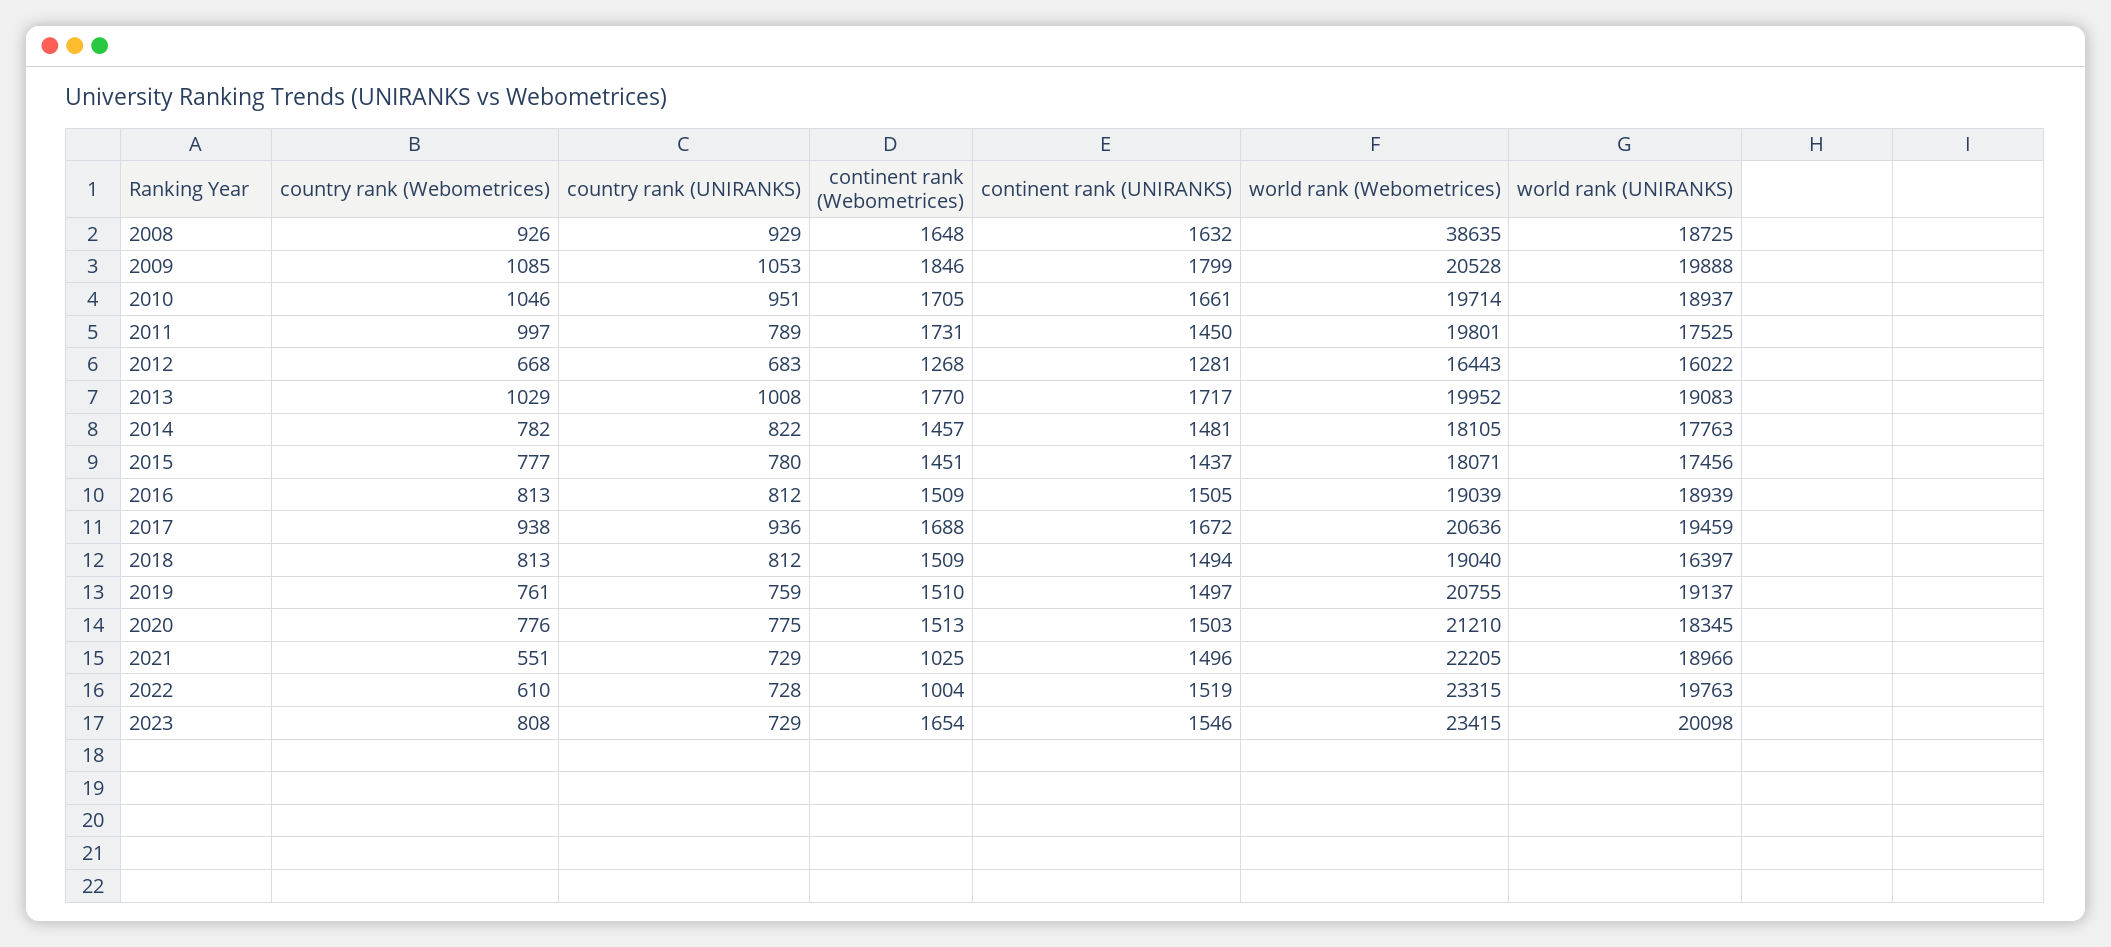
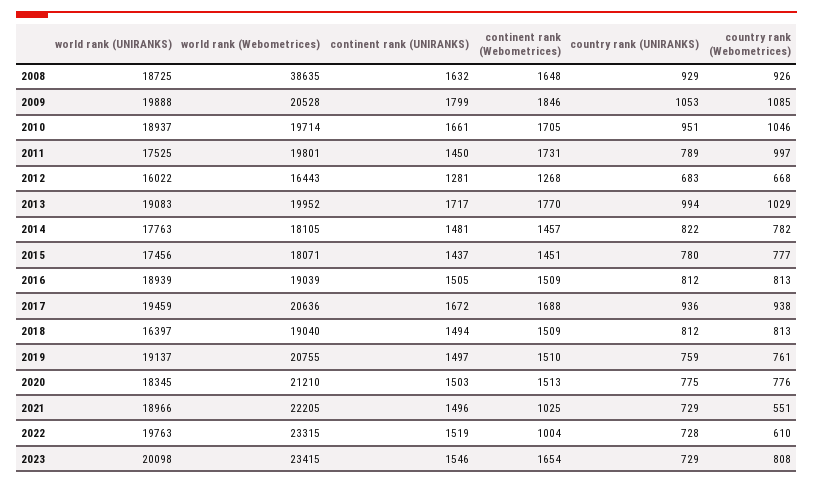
  {
    "country rank (Webometrices)": {
      "2008": 926,
      "2009": 1085,
      "2010": 1046,
      "2011": 997,
      "2012": 668,
      "2013": 1029,
      "2014": 782,
      "2015": 777,
      "2016": 813,
      "2017": 938,
      "2018": 813,
      "2019": 761,
      "2020": 776,
      "2021": 551,
      "2022": 610,
      "2023": 808
    },
    "country rank (UNIRANKS)": {
      "2008": 929,
      "2009": 1053,
      "2010": 951,
      "2011": 789,
      "2012": 683,
-     "2013": 1008,
+     "2013": 994,
      "2014": 822,
      "2015": 780,
      "2016": 812,
      "2017": 936,
      "2018": 812,
      "2019": 759,
      "2020": 775,
      "2021": 729,
      "2022": 728,
      "2023": 729
    },
    "continent rank (Webometrices)": {
      "2008": 1648,
      "2009": 1846,
      "2010": 1705,
      "2011": 1731,
      "2012": 1268,
      "2013": 1770,
      "2014": 1457,
      "2015": 1451,
      "2016": 1509,
      "2017": 1688,
      "2018": 1509,
      "2019": 1510,
      "2020": 1513,
      "2021": 1025,
      "2022": 1004,
      "2023": 1654
    },
    "continent rank (UNIRANKS)": {
      "2008": 1632,
      "2009": 1799,
      "2010": 1661,
      "2011": 1450,
      "2012": 1281,
      "2013": 1717,
      "2014": 1481,
      "2015": 1437,
      "2016": 1505,
      "2017": 1672,
      "2018": 1494,
      "2019": 1497,
      "2020": 1503,
      "2021": 1496,
      "2022": 1519,
      "2023": 1546
    },
    "world rank (Webometrices)": {
      "2008": 38635,
      "2009": 20528,
      "2010": 19714,
      "2011": 19801,
      "2012": 16443,
      "2013": 19952,
      "2014": 18105,
      "2015": 18071,
      "2016": 19039,
      "2017": 20636,
      "2018": 19040,
      "2019": 20755,
      "2020": 21210,
      "2021": 22205,
      "2022": 23315,
      "2023": 23415
    },
    "world rank (UNIRANKS)": {
      "2008": 18725,
      "2009": 19888,
      "2010": 18937,
      "2011": 17525,
      "2012": 16022,
      "2013": 19083,
      "2014": 17763,
      "2015": 17456,
      "2016": 18939,
      "2017": 19459,
      "2018": 16397,
      "2019": 19137,
      "2020": 18345,
      "2021": 18966,
      "2022": 19763,
      "2023": 20098
    }
  }

